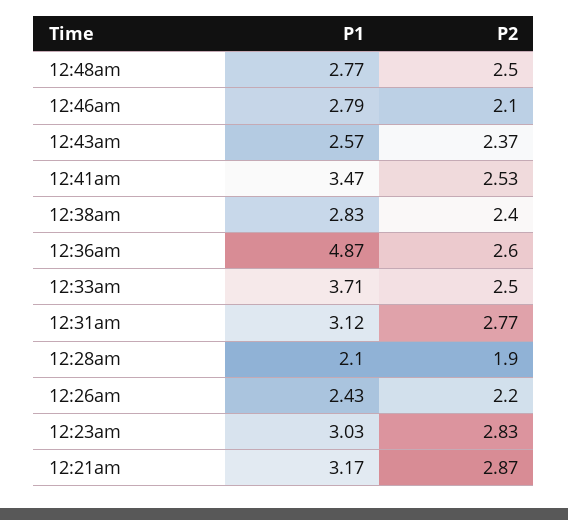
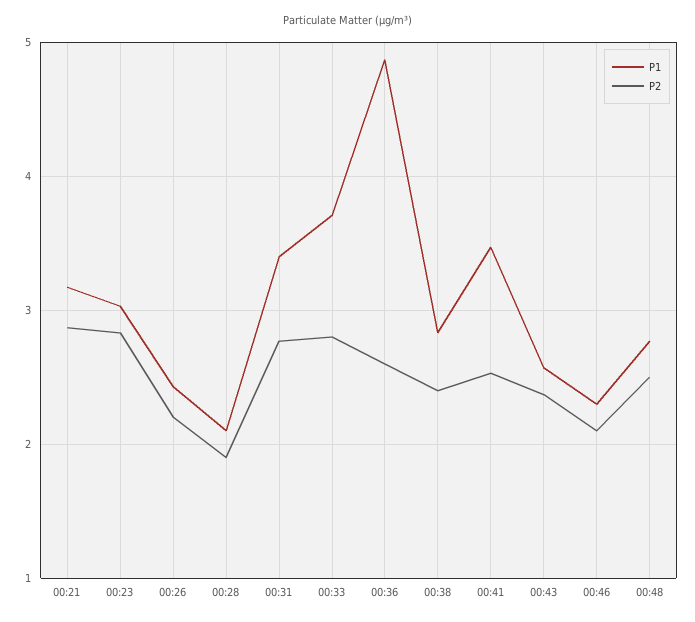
  {
    "P1": {
      "12:48am": 2.77,
-     "12:46am": 2.79,
+     "12:46am": 2.3,
      "12:43am": 2.57,
      "12:41am": 3.47,
      "12:38am": 2.83,
      "12:36am": 4.87,
      "12:33am": 3.71,
-     "12:31am": 3.12,
+     "12:31am": 3.4,
      "12:28am": 2.1,
      "12:26am": 2.43,
      "12:23am": 3.03,
      "12:21am": 3.17
    },
    "P2": {
      "12:48am": 2.5,
      "12:46am": 2.1,
      "12:43am": 2.37,
      "12:41am": 2.53,
      "12:38am": 2.4,
      "12:36am": 2.6,
-     "12:33am": 2.5,
+     "12:33am": 2.8,
      "12:31am": 2.77,
      "12:28am": 1.9,
      "12:26am": 2.2,
      "12:23am": 2.83,
      "12:21am": 2.87
    }
  }

